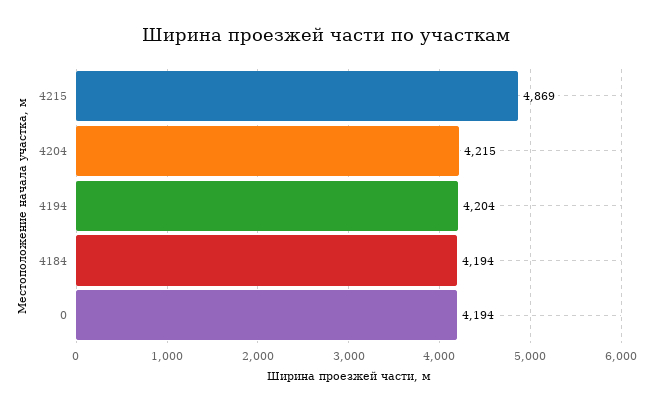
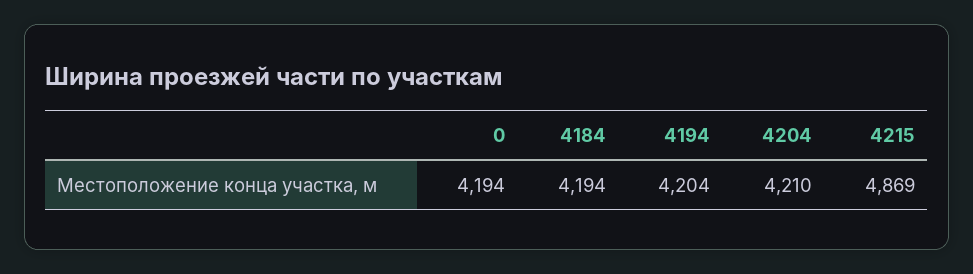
  {
    "4215": 4869,
-   "4204": 4215,
+   "4204": 4210,
    "4194": 4204,
    "4184": 4194,
    "0": 4194
  }

